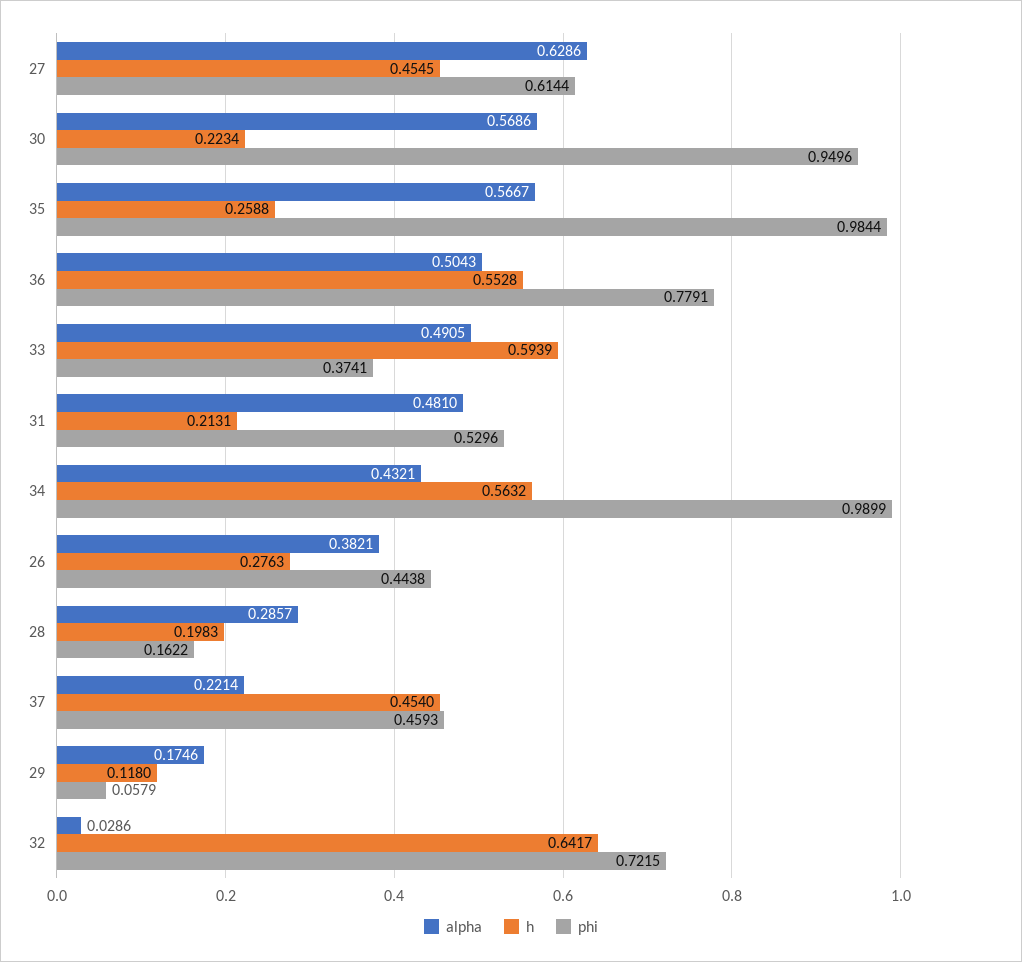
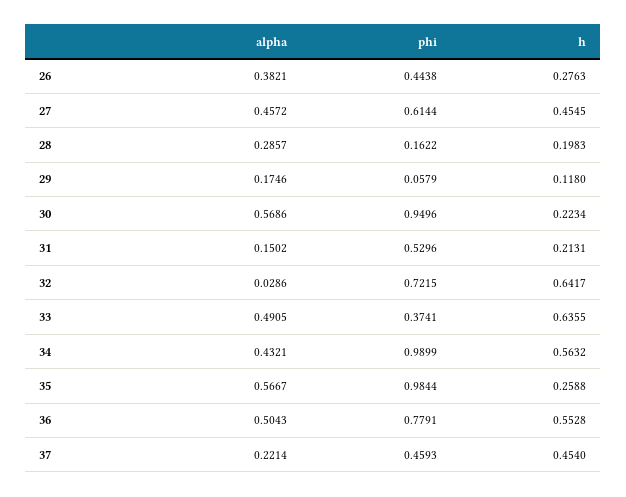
  {
    "alpha": {
-     "27": 0.6286,
+     "27": 0.4572,
      "30": 0.5686,
      "35": 0.5667,
      "36": 0.5043,
      "33": 0.4905,
-     "31": 0.481,
+     "31": 0.1502,
      "34": 0.4321,
      "26": 0.3821,
      "28": 0.2857,
      "37": 0.2214,
      "29": 0.1746,
      "32": 0.0286
    },
    "h": {
      "27": 0.4545,
      "30": 0.2234,
      "35": 0.2588,
      "36": 0.5528,
-     "33": 0.5939,
+     "33": 0.6355,
      "31": 0.2131,
      "34": 0.5632,
      "26": 0.2763,
      "28": 0.1983,
      "37": 0.454,
      "29": 0.118,
      "32": 0.6417
    },
    "phi": {
      "27": 0.6144,
      "30": 0.9496,
      "35": 0.9844,
      "36": 0.7791,
      "33": 0.3741,
      "31": 0.5296,
      "34": 0.9899,
      "26": 0.4438,
      "28": 0.1622,
      "37": 0.4593,
      "29": 0.0579,
      "32": 0.7215
    }
  }

